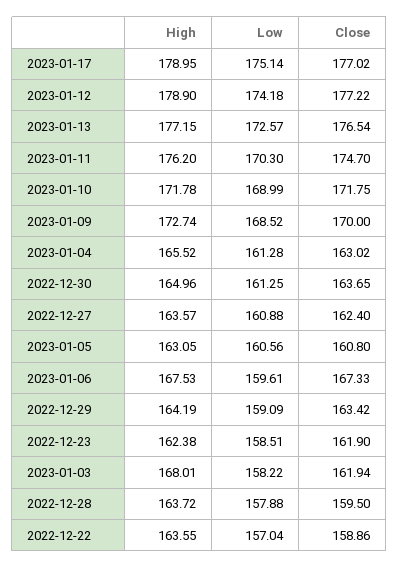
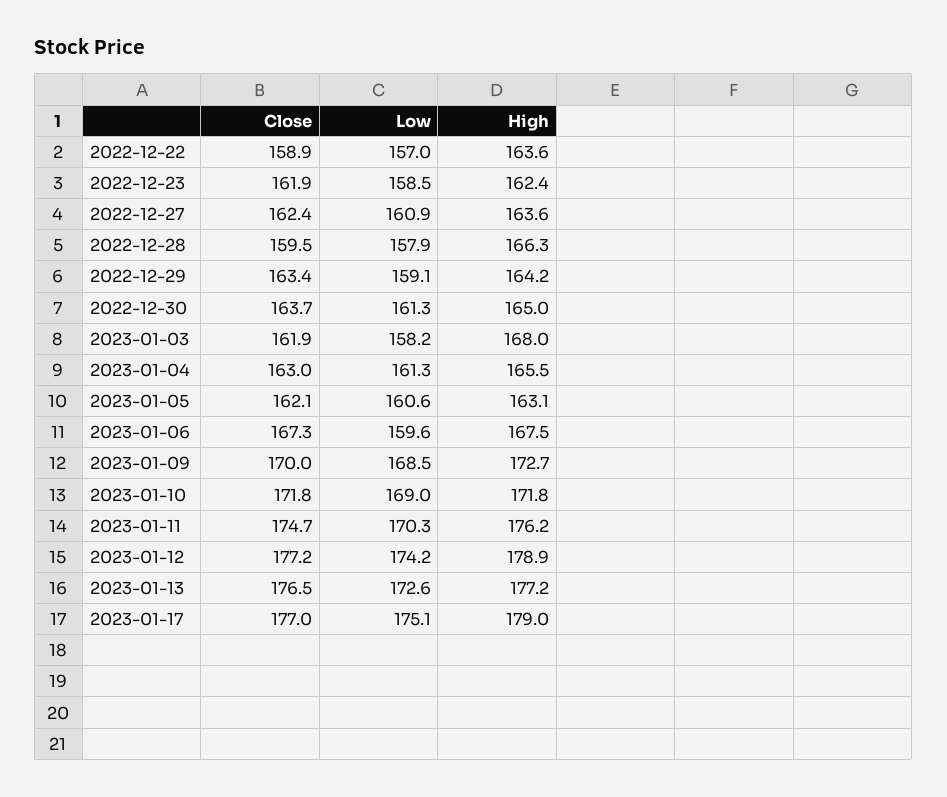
  {
    "High": {
      "2023-01-17": 178.95,
      "2023-01-12": 178.9,
      "2023-01-13": 177.15,
      "2023-01-11": 176.2,
      "2023-01-10": 171.78,
      "2023-01-09": 172.74,
      "2023-01-04": 165.52,
      "2022-12-30": 164.96,
      "2022-12-27": 163.57,
      "2023-01-05": 163.05,
      "2023-01-06": 167.53,
      "2022-12-29": 164.19,
      "2022-12-23": 162.38,
      "2023-01-03": 168.01,
-     "2022-12-28": 163.72,
+     "2022-12-28": 166.3,
      "2022-12-22": 163.55
    },
    "Low": {
      "2023-01-17": 175.14,
      "2023-01-12": 174.18,
      "2023-01-13": 172.57,
      "2023-01-11": 170.3,
      "2023-01-10": 168.99,
      "2023-01-09": 168.52,
      "2023-01-04": 161.28,
      "2022-12-30": 161.25,
      "2022-12-27": 160.88,
      "2023-01-05": 160.56,
      "2023-01-06": 159.61,
      "2022-12-29": 159.09,
      "2022-12-23": 158.51,
      "2023-01-03": 158.22,
      "2022-12-28": 157.88,
      "2022-12-22": 157.04
    },
    "Close": {
      "2023-01-17": 177.02,
      "2023-01-12": 177.22,
      "2023-01-13": 176.54,
      "2023-01-11": 174.7,
      "2023-01-10": 171.75,
      "2023-01-09": 170,
      "2023-01-04": 163.02,
      "2022-12-30": 163.65,
      "2022-12-27": 162.4,
-     "2023-01-05": 160.8,
+     "2023-01-05": 162.1,
      "2023-01-06": 167.33,
      "2022-12-29": 163.42,
      "2022-12-23": 161.9,
      "2023-01-03": 161.94,
      "2022-12-28": 159.5,
      "2022-12-22": 158.86
    }
  }

